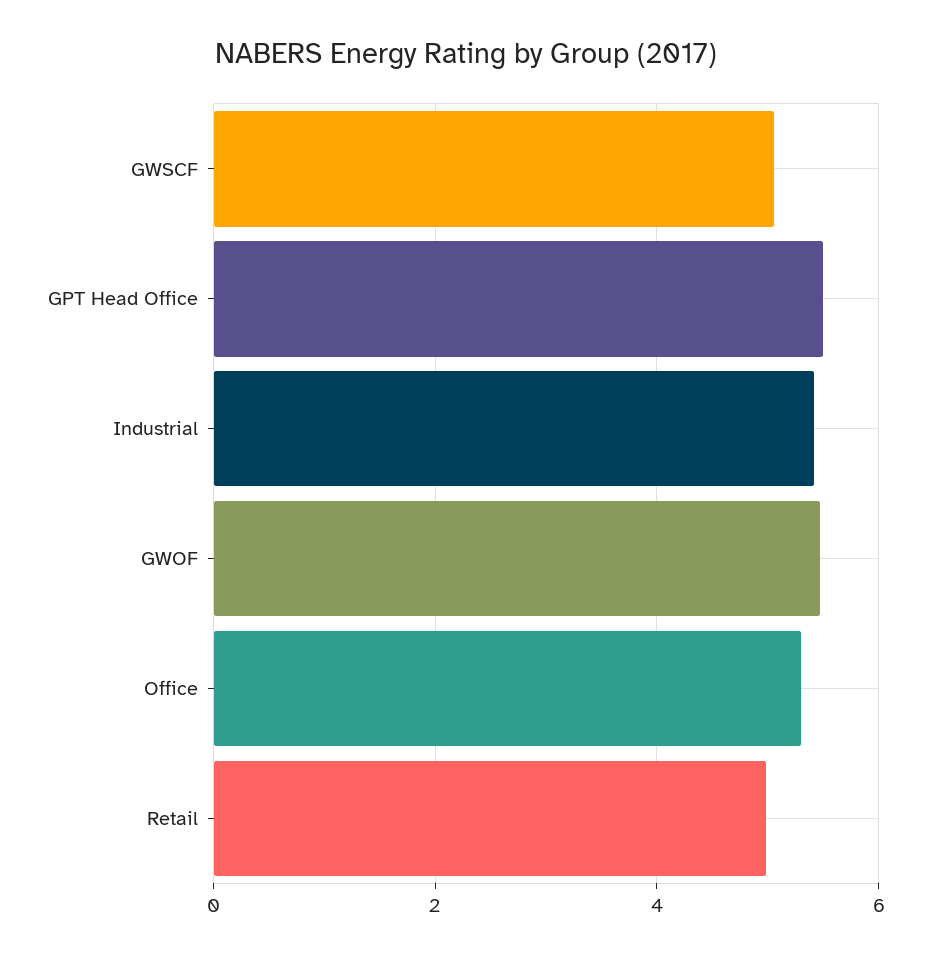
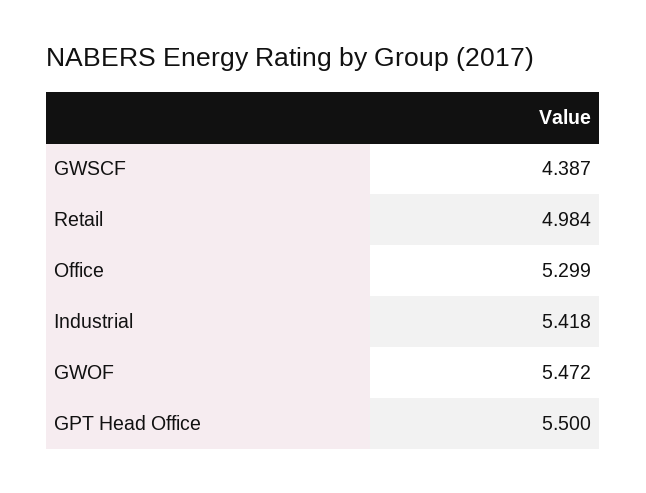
  {
-   "GWSCF": 5,
+   "GWSCF": 4.387,
    "GPT Head Office": 5.5,
    "Industrial": 5.418,
    "GWOF": 5.472,
    "Office": 5.299,
    "Retail": 4.984
  }

